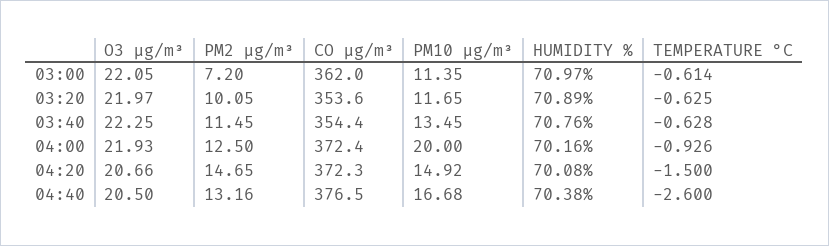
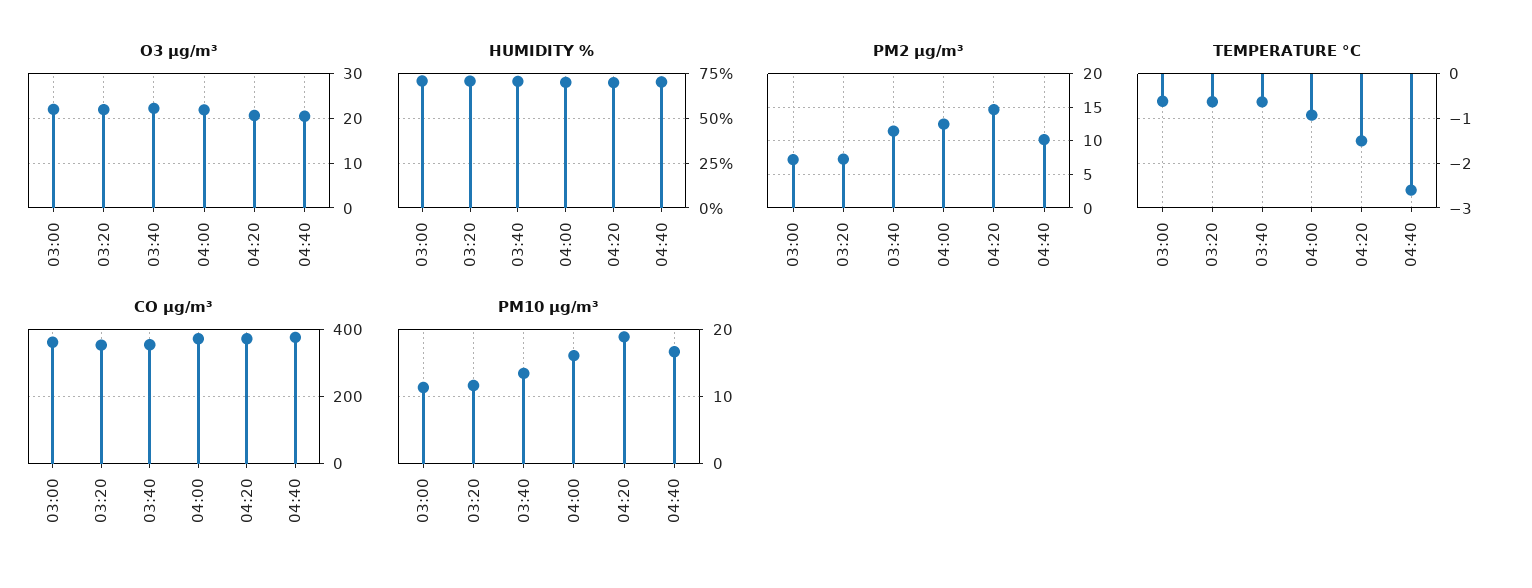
  {
    "O3 µg/m³": {
      "03:00": 22.05,
      "03:20": 21.97,
      "03:40": 22.25,
      "04:00": 21.93,
      "04:20": 20.66,
      "04:40": 20.5
    },
    "PM2 µg/m³": {
      "03:00": 7.2,
-     "03:20": 10.05,
+     "03:20": 7,
      "03:40": 11.45,
      "04:00": 12.5,
      "04:20": 14.65,
-     "04:40": 13.16
+     "04:40": 10
    },
    "CO µg/m³": {
      "03:00": 362,
      "03:20": 353.6,
      "03:40": 354.4,
      "04:00": 372.4,
      "04:20": 372.3,
      "04:40": 376.5
    },
    "PM10 µg/m³": {
      "03:00": 11.35,
      "03:20": 11.65,
      "03:40": 13.45,
-     "04:00": 20,
+     "04:00": 16,
-     "04:20": 14.92,
+     "04:20": 19,
      "04:40": 16.68
    },
    "HUMIDITY %": {
      "03:00": 70.97,
      "03:20": 70.89,
      "03:40": 70.76,
      "04:00": 70.16,
      "04:20": 70.08,
      "04:40": 70.38
    },
    "TEMPERATURE °C": {
      "03:00": -0.614,
      "03:20": -0.625,
      "03:40": -0.628,
      "04:00": -0.926,
      "04:20": -1.5,
      "04:40": -2.6
    }
  }

